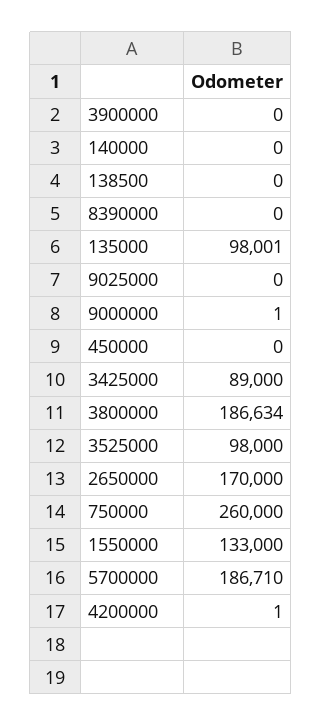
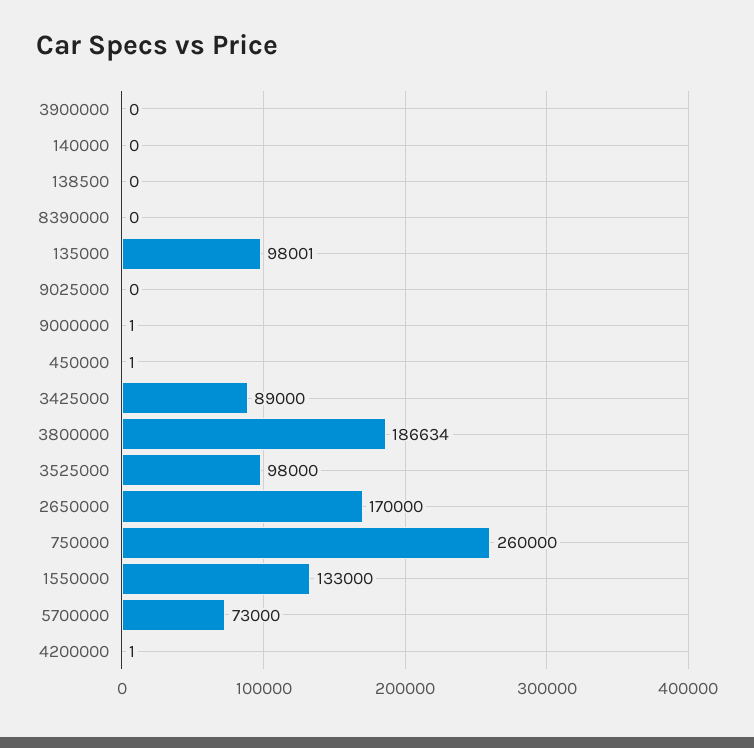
  {
    "3900000": 0,
    "140000": 0,
    "138500": 0,
    "8390000": 0,
    "135000": 98001,
    "9025000": 0,
    "9000000": 1,
-   "450000": 0,
+   "450000": 1,
    "3425000": 89000,
    "3800000": 186634,
    "3525000": 98000,
    "2650000": 170000,
    "750000": 260000,
    "1550000": 133000,
-   "5700000": 186710,
+   "5700000": 73000,
    "4200000": 1
  }

